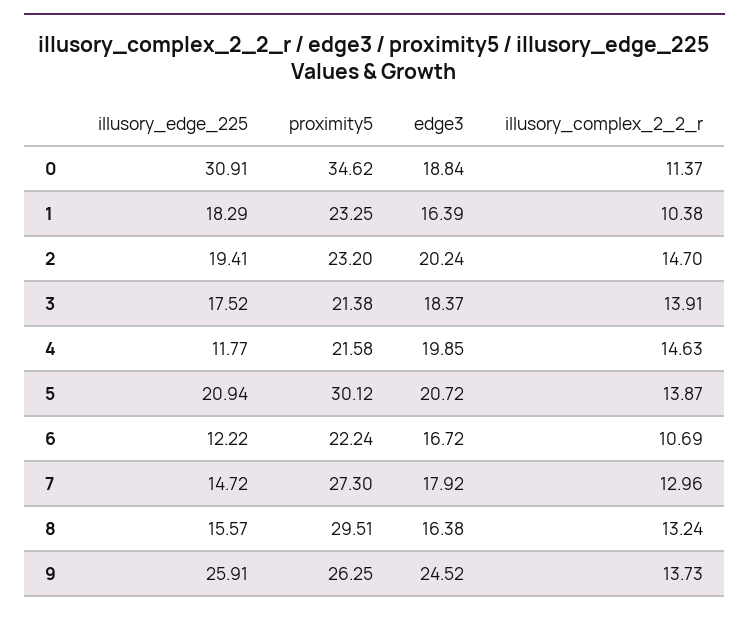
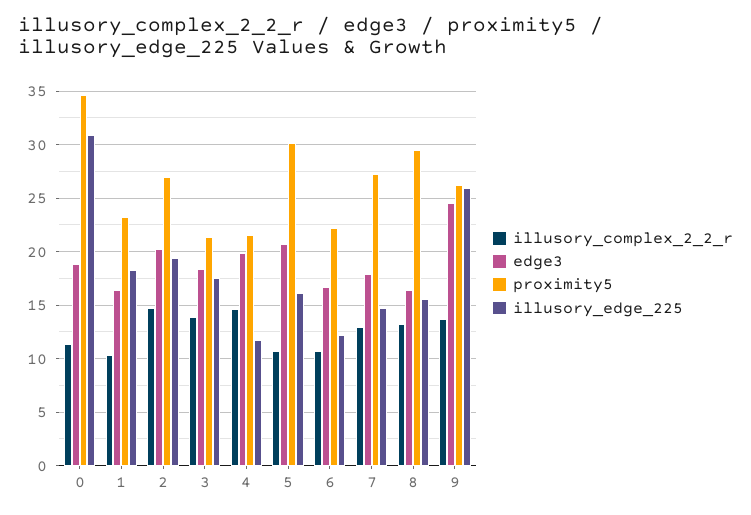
  {
    "illusory_edge_225": {
      "0": 30.91,
      "1": 18.29,
      "2": 19.41,
      "3": 17.52,
      "4": 11.77,
-     "5": 20.94,
+     "5": 16,
      "6": 12.22,
      "7": 14.72,
      "8": 15.57,
      "9": 25.91
    },
    "proximity5": {
      "0": 34.62,
      "1": 23.25,
-     "2": 23.2,
+     "2": 27,
      "3": 21.38,
      "4": 21.58,
      "5": 30.12,
      "6": 22.24,
      "7": 27.3,
      "8": 29.51,
      "9": 26.25
    },
    "edge3": {
      "0": 18.84,
      "1": 16.39,
      "2": 20.24,
      "3": 18.37,
      "4": 19.85,
      "5": 20.72,
      "6": 16.72,
      "7": 17.92,
      "8": 16.38,
      "9": 24.52
    },
    "illusory_complex_2_2_r": {
      "0": 11.37,
      "1": 10.38,
      "2": 14.7,
      "3": 13.91,
      "4": 14.63,
-     "5": 13.87,
+     "5": 11,
      "6": 10.69,
      "7": 12.96,
      "8": 13.24,
      "9": 13.73
    }
  }

